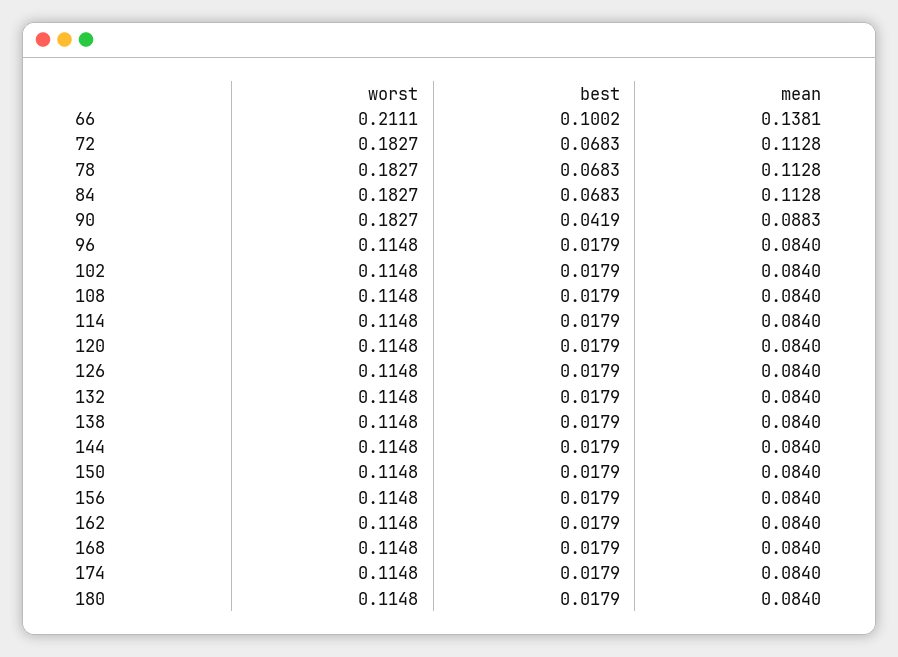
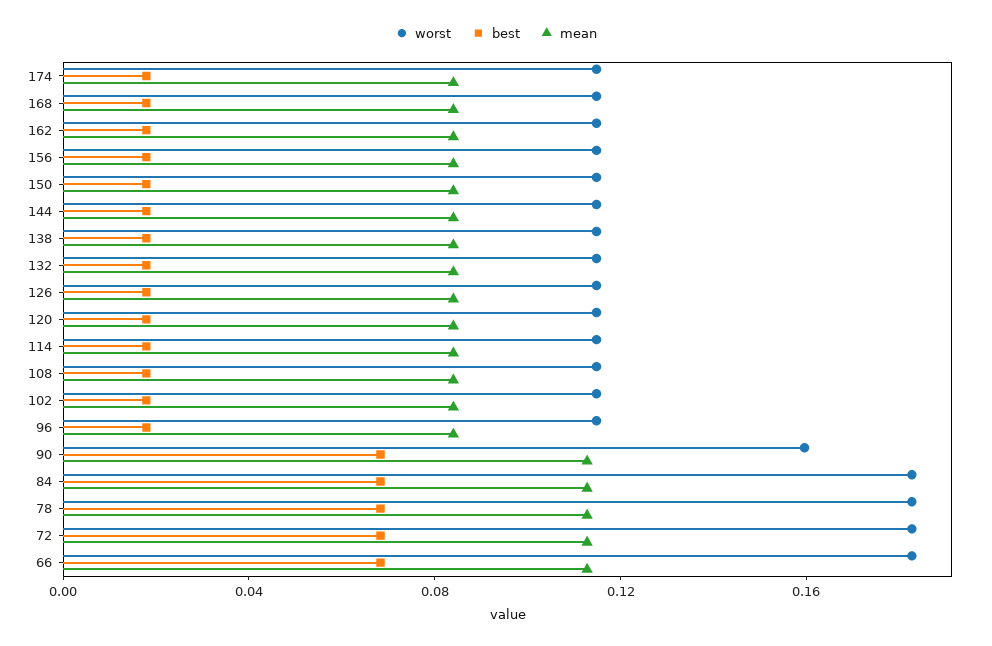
  {
    "worst": {
-     "66": 0.2111,
+     "66": 0.18,
      "72": 0.1827,
      "78": 0.1827,
      "84": 0.1827,
-     "90": 0.1827,
+     "90": 0.16,
      "96": 0.1148,
      "102": 0.1148,
      "108": 0.1148,
      "114": 0.1148,
      "120": 0.1148,
      "126": 0.1148,
      "132": 0.1148,
      "138": 0.1148,
      "144": 0.1148,
      "150": 0.1148,
      "156": 0.1148,
      "162": 0.1148,
      "168": 0.1148,
-     "174": 0.1148,
+     "174": 0.1148
-     "180": 0.1148
    },
    "best": {
-     "66": 0.1002,
+     "66": 0.07,
      "72": 0.0683,
      "78": 0.0683,
      "84": 0.0683,
-     "90": 0.0419,
+     "90": 0.07,
      "96": 0.0179,
      "102": 0.0179,
      "108": 0.0179,
      "114": 0.0179,
      "120": 0.0179,
      "126": 0.0179,
      "132": 0.0179,
      "138": 0.0179,
      "144": 0.0179,
      "150": 0.0179,
      "156": 0.0179,
      "162": 0.0179,
      "168": 0.0179,
-     "174": 0.0179,
+     "174": 0.0179
-     "180": 0.0179
    },
    "mean": {
-     "66": 0.1381,
+     "66": 0.11,
      "72": 0.1128,
      "78": 0.1128,
      "84": 0.1128,
-     "90": 0.0883,
+     "90": 0.11,
      "96": 0.084,
      "102": 0.084,
      "108": 0.084,
      "114": 0.084,
      "120": 0.084,
      "126": 0.084,
      "132": 0.084,
      "138": 0.084,
      "144": 0.084,
      "150": 0.084,
      "156": 0.084,
      "162": 0.084,
      "168": 0.084,
-     "174": 0.084,
+     "174": 0.084
-     "180": 0.084
    }
  }

